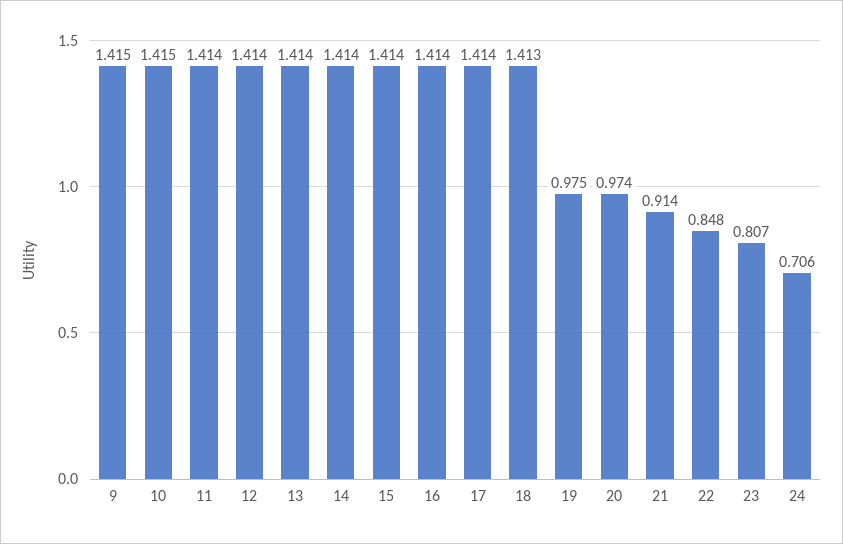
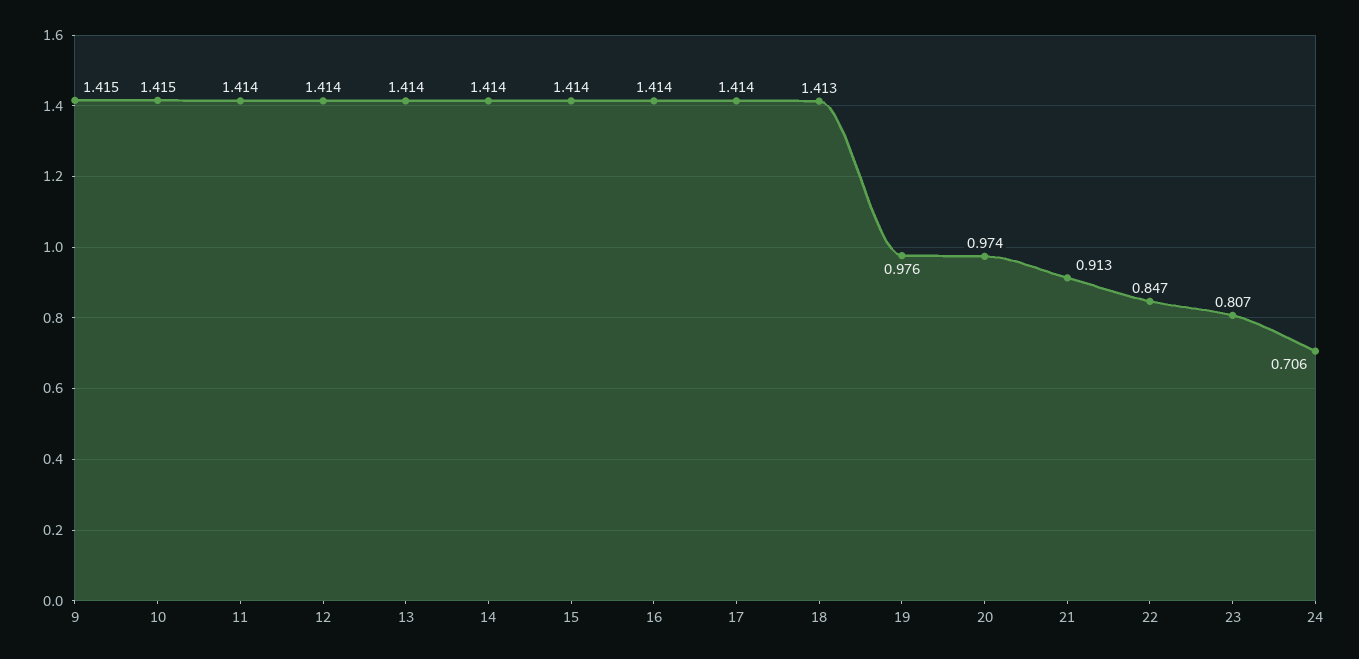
  {
    "9": 1.415,
    "10": 1.415,
    "11": 1.414,
    "12": 1.414,
    "13": 1.414,
    "14": 1.414,
    "15": 1.414,
    "16": 1.414,
    "17": 1.414,
    "18": 1.413,
-   "19": 0.975,
+   "19": 0.976,
    "20": 0.974,
-   "21": 0.914,
+   "21": 0.913,
-   "22": 0.848,
+   "22": 0.847,
    "23": 0.807,
    "24": 0.706
  }

